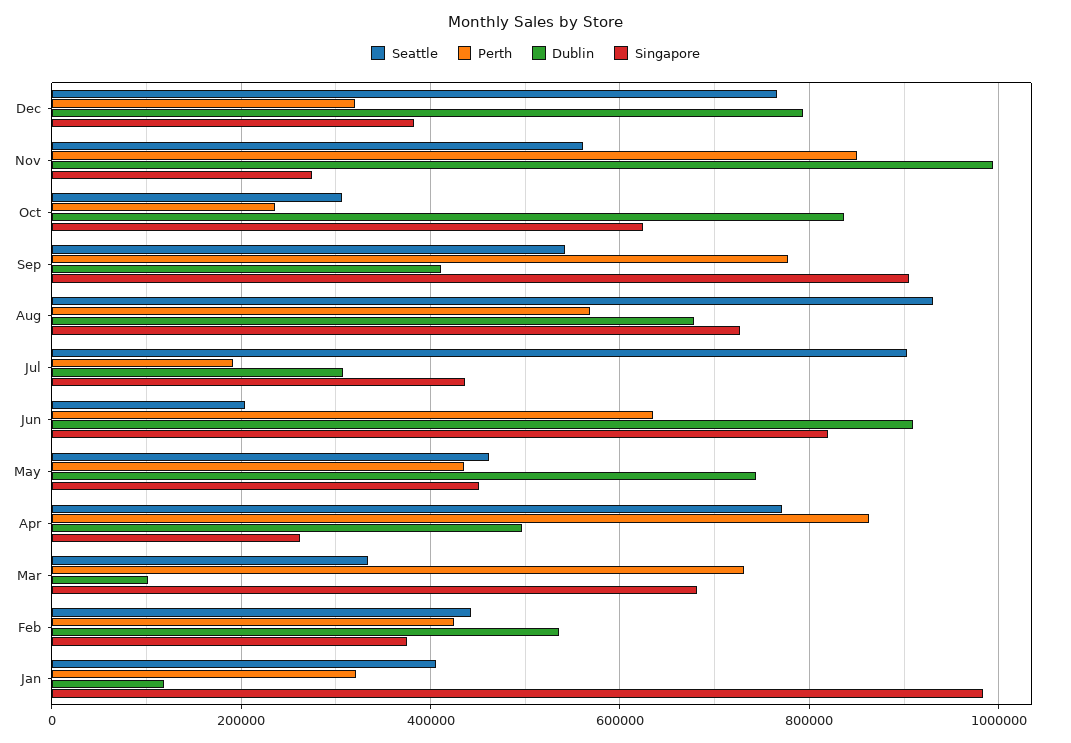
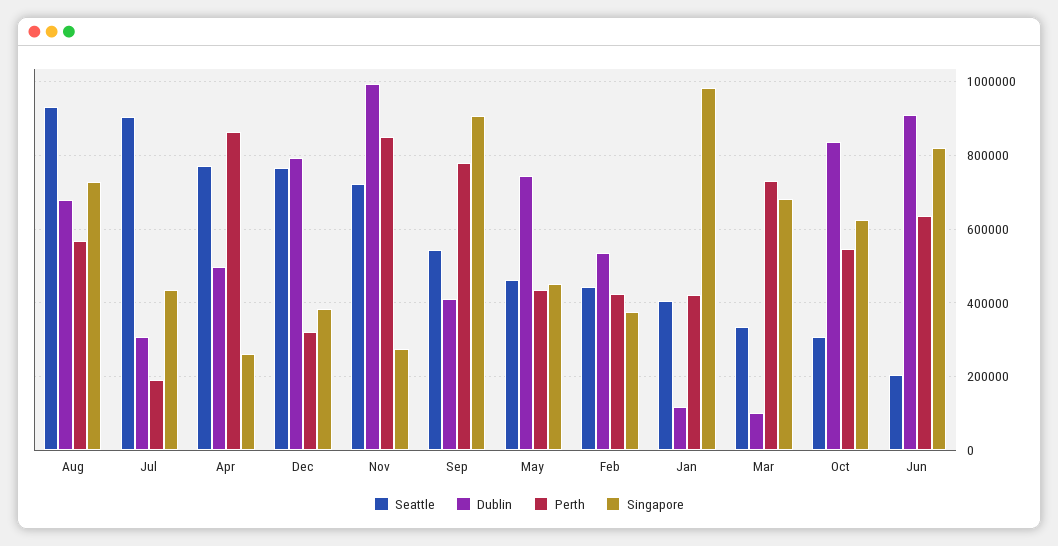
  {
    "Seattle": {
      "Dec": 760000,
-     "Nov": 560000,
+     "Nov": 720000,
      "Oct": 300000,
      "Sep": 540000,
      "Aug": 940000,
      "Jul": 900000,
      "Jun": 200000,
      "May": 460000,
      "Apr": 780000,
      "Mar": 340000,
      "Feb": 440000,
      "Jan": 400000
    },
    "Perth": {
      "Dec": 320000,
      "Nov": 860000,
-     "Oct": 240000,
+     "Oct": 540000,
      "Sep": 780000,
      "Aug": 560000,
      "Jul": 200000,
      "Jun": 640000,
      "May": 440000,
      "Apr": 860000,
      "Mar": 740000,
      "Feb": 420000,
-     "Jan": 320000
+     "Jan": 420000
    },
    "Dublin": {
      "Dec": 800000,
      "Nov": 1000000,
      "Oct": 840000,
      "Sep": 420000,
      "Aug": 680000,
      "Jul": 300000,
      "Jun": 900000,
      "May": 740000,
      "Apr": 500000,
      "Mar": 100000,
      "Feb": 540000,
      "Jan": 120000
    },
    "Singapore": {
      "Dec": 380000,
      "Nov": 280000,
      "Oct": 620000,
      "Sep": 900000,
      "Aug": 720000,
      "Jul": 440000,
      "Jun": 820000,
      "May": 460000,
      "Apr": 260000,
      "Mar": 680000,
      "Feb": 380000,
      "Jan": 980000
    }
  }

